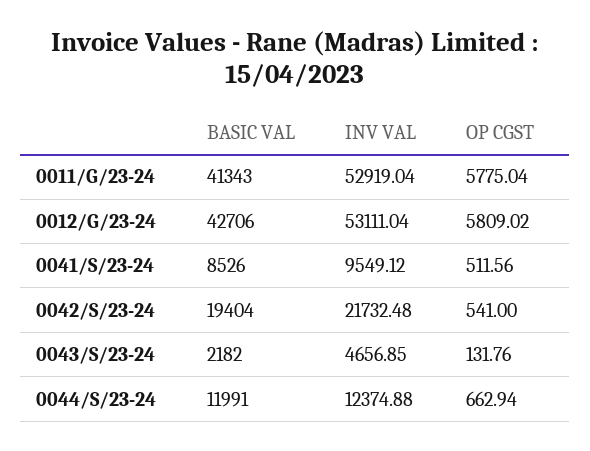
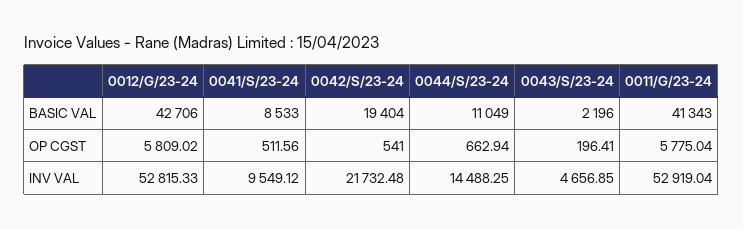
  {
    "BASIC VAL": {
      "0011/G/23-24": 41343,
      "0012/G/23-24": 42706,
-     "0041/S/23-24": 8526,
+     "0041/S/23-24": 8533,
      "0042/S/23-24": 19404,
-     "0043/S/23-24": 2182,
+     "0043/S/23-24": 2196,
-     "0044/S/23-24": 11991
+     "0044/S/23-24": 11049
    },
    "INV VAL": {
      "0011/G/23-24": 52919.04,
-     "0012/G/23-24": 53111.04,
+     "0012/G/23-24": 52815.33,
      "0041/S/23-24": 9549.12,
      "0042/S/23-24": 21732.48,
      "0043/S/23-24": 4656.85,
-     "0044/S/23-24": 12374.88
+     "0044/S/23-24": 14488.25
    },
    "OP CGST": {
      "0011/G/23-24": 5775.04,
      "0012/G/23-24": 5809.02,
      "0041/S/23-24": 511.56,
      "0042/S/23-24": 541,
-     "0043/S/23-24": 131.76,
+     "0043/S/23-24": 196.41,
      "0044/S/23-24": 662.94
    }
  }

